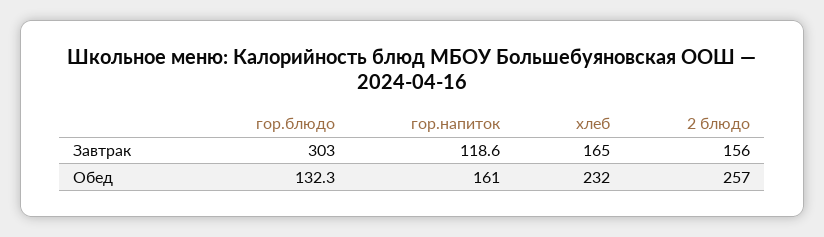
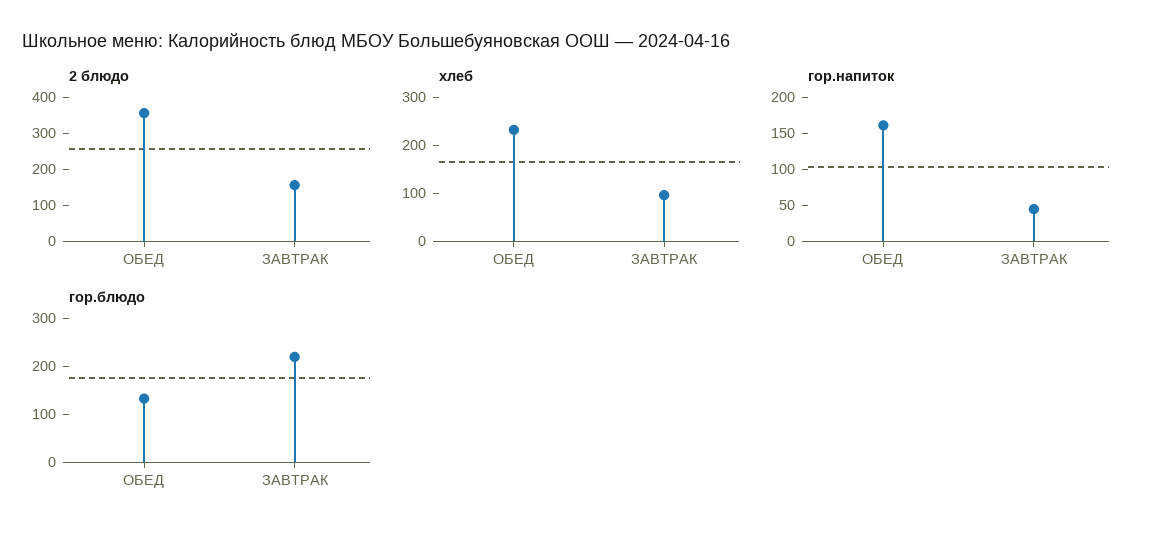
  {
    "гор.блюдо": {
-     "Завтрак": 303,
+     "Завтрак": 220,
      "Обед": 132.3
    },
    "гор.напиток": {
-     "Завтрак": 118.6,
+     "Завтрак": 50,
      "Обед": 161
    },
    "хлеб": {
-     "Завтрак": 165,
+     "Завтрак": 100,
      "Обед": 232
    },
    "2 блюдо": {
      "Завтрак": 156,
-     "Обед": 257
+     "Обед": 350
    }
  }

